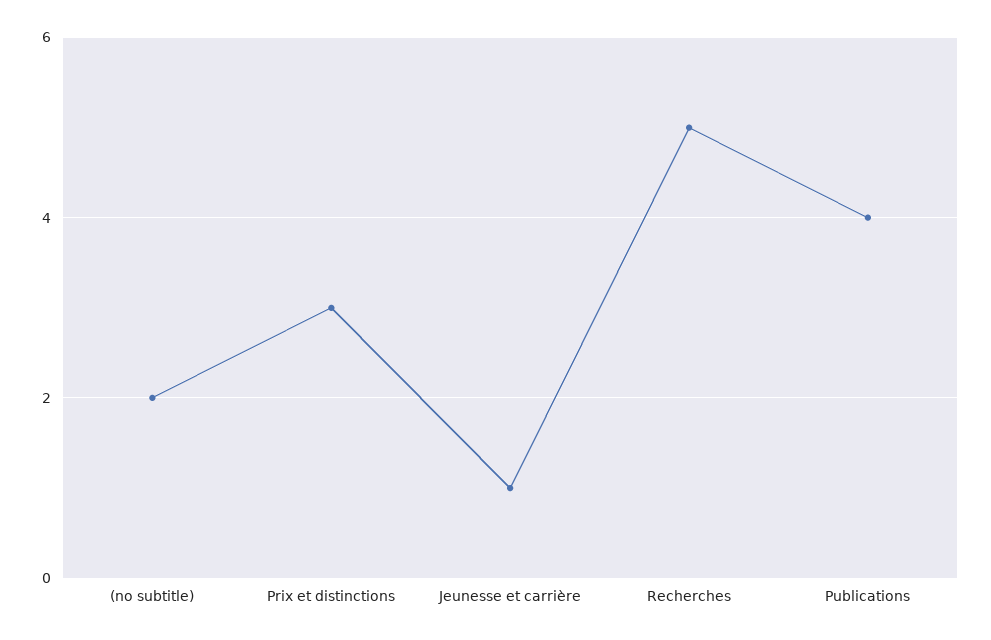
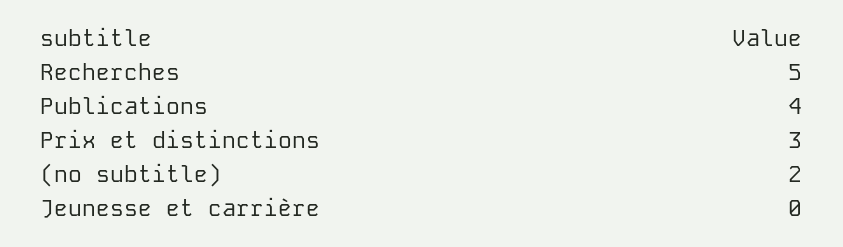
  {
    "(no subtitle)": 2,
    "Prix et distinctions": 3,
-   "Jeunesse et carrière": 1,
+   "Jeunesse et carrière": 0,
    "Recherches": 5,
    "Publications": 4
  }

